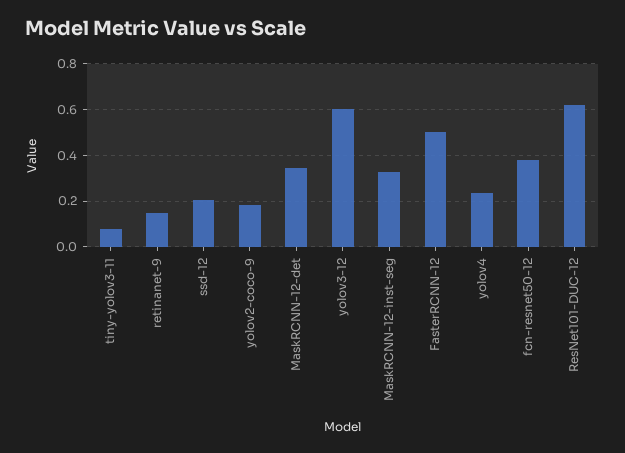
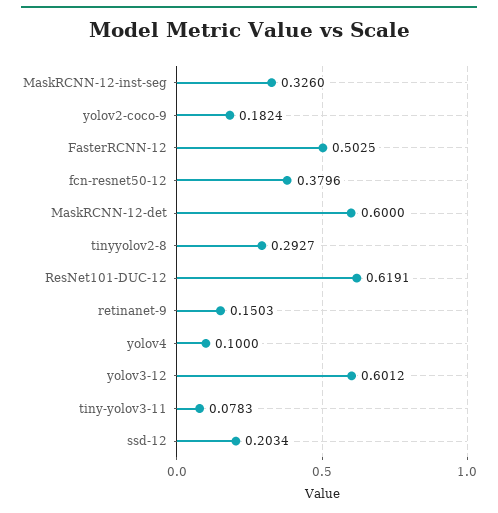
  {
    "tiny-yolov3-11": 0.0783,
    "retinanet-9": 0.1503,
    "ssd-12": 0.2034,
    "yolov2-coco-9": 0.1824,
-   "MaskRCNN-12-det": 0.35,
+   "MaskRCNN-12-det": 0.6,
    "yolov3-12": 0.6012,
    "MaskRCNN-12-inst-seg": 0.326,
    "FasterRCNN-12": 0.5025,
-   "yolov4": 0.25,
+   "yolov4": 0.1,
    "fcn-resnet50-12": 0.3796,
-   "ResNet101-DUC-12": 0.6191
+   "ResNet101-DUC-12": 0.6191,
+   "tinyyolov2-8": 0.2927
  }

